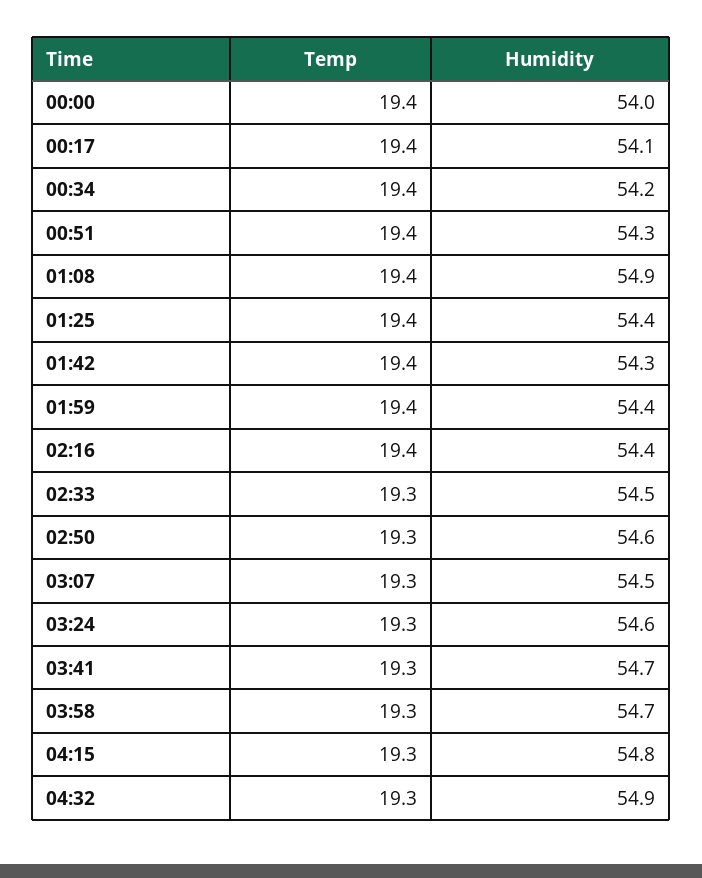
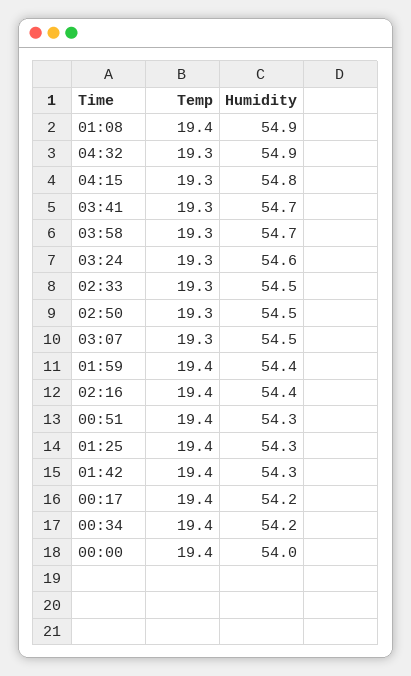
  {
    "Temp": {
      "00:00": 19.4,
      "00:17": 19.4,
      "00:34": 19.4,
      "00:51": 19.4,
      "01:08": 19.4,
      "01:25": 19.4,
      "01:42": 19.4,
      "01:59": 19.4,
      "02:16": 19.4,
      "02:33": 19.3,
      "02:50": 19.3,
      "03:07": 19.3,
      "03:24": 19.3,
      "03:41": 19.3,
      "03:58": 19.3,
      "04:15": 19.3,
      "04:32": 19.3
    },
    "Humidity": {
      "00:00": 54,
-     "00:17": 54.1,
+     "00:17": 54.2,
      "00:34": 54.2,
      "00:51": 54.3,
      "01:08": 54.9,
-     "01:25": 54.4,
+     "01:25": 54.3,
      "01:42": 54.3,
      "01:59": 54.4,
      "02:16": 54.4,
      "02:33": 54.5,
-     "02:50": 54.6,
+     "02:50": 54.5,
      "03:07": 54.5,
      "03:24": 54.6,
      "03:41": 54.7,
      "03:58": 54.7,
      "04:15": 54.8,
      "04:32": 54.9
    }
  }

